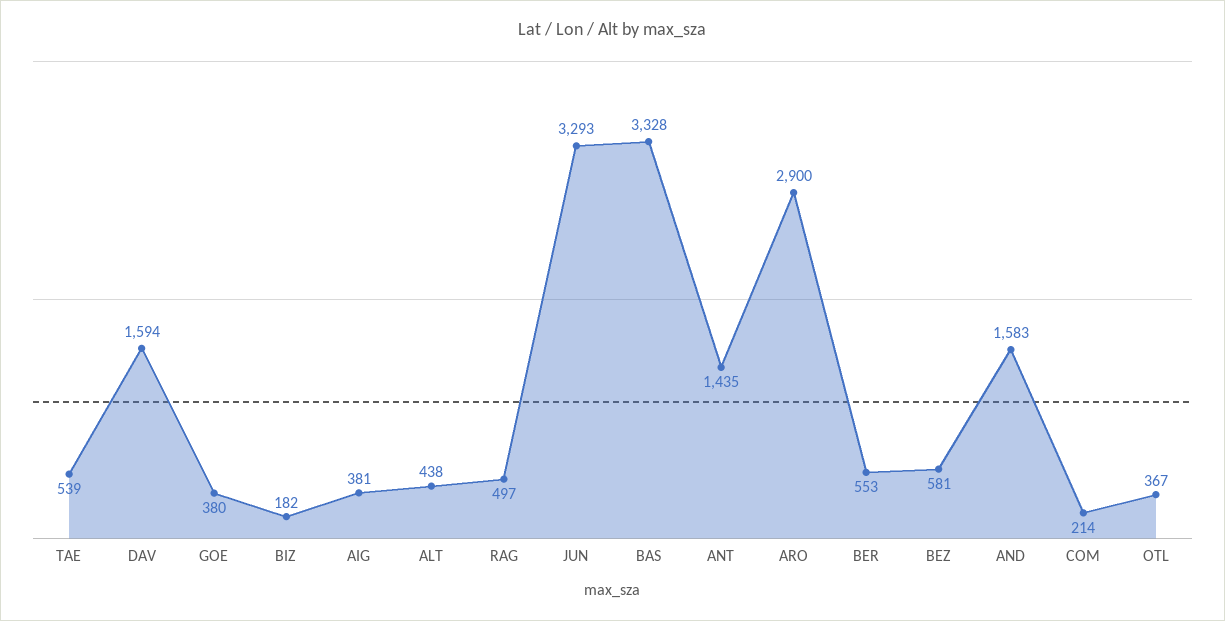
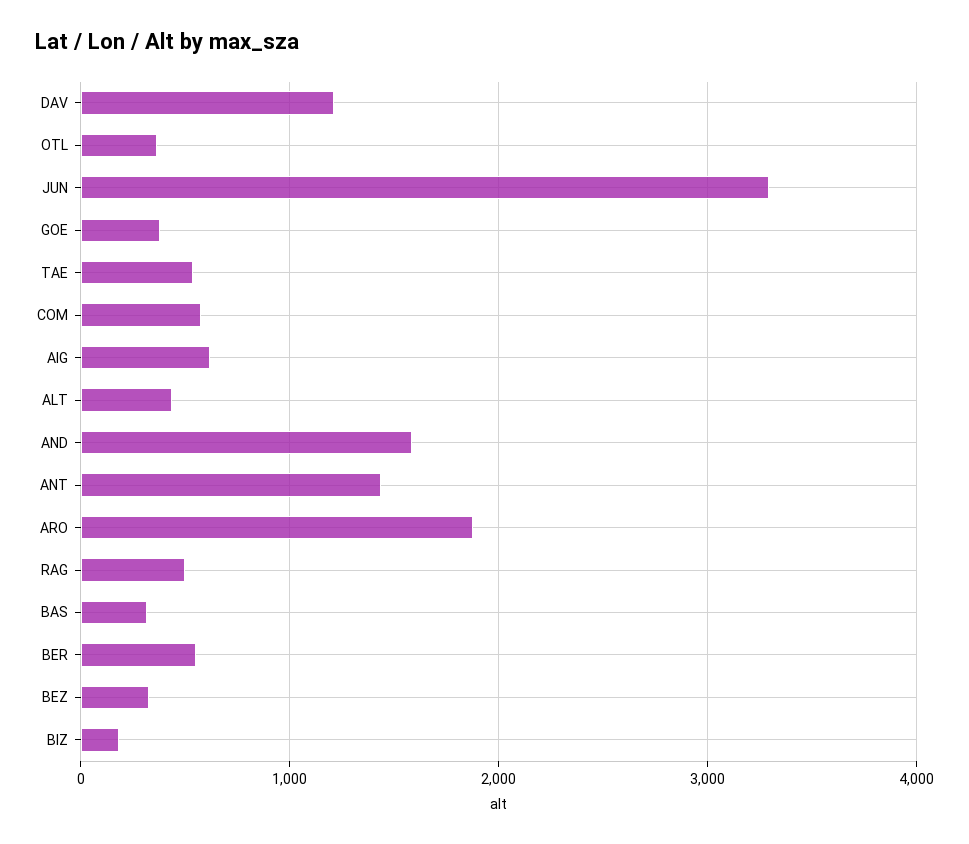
  {
    "TAE": 539,
-   "DAV": 1594,
+   "DAV": 1200,
    "GOE": 380,
    "BIZ": 182,
-   "AIG": 381,
+   "AIG": 600,
    "ALT": 438,
    "RAG": 497,
    "JUN": 3293,
-   "BAS": 3328,
+   "BAS": 300,
    "ANT": 1435,
-   "ARO": 2900,
+   "ARO": 1900,
    "BER": 553,
-   "BEZ": 581,
+   "BEZ": 300,
    "AND": 1583,
-   "COM": 214,
+   "COM": 600,
    "OTL": 367
  }

